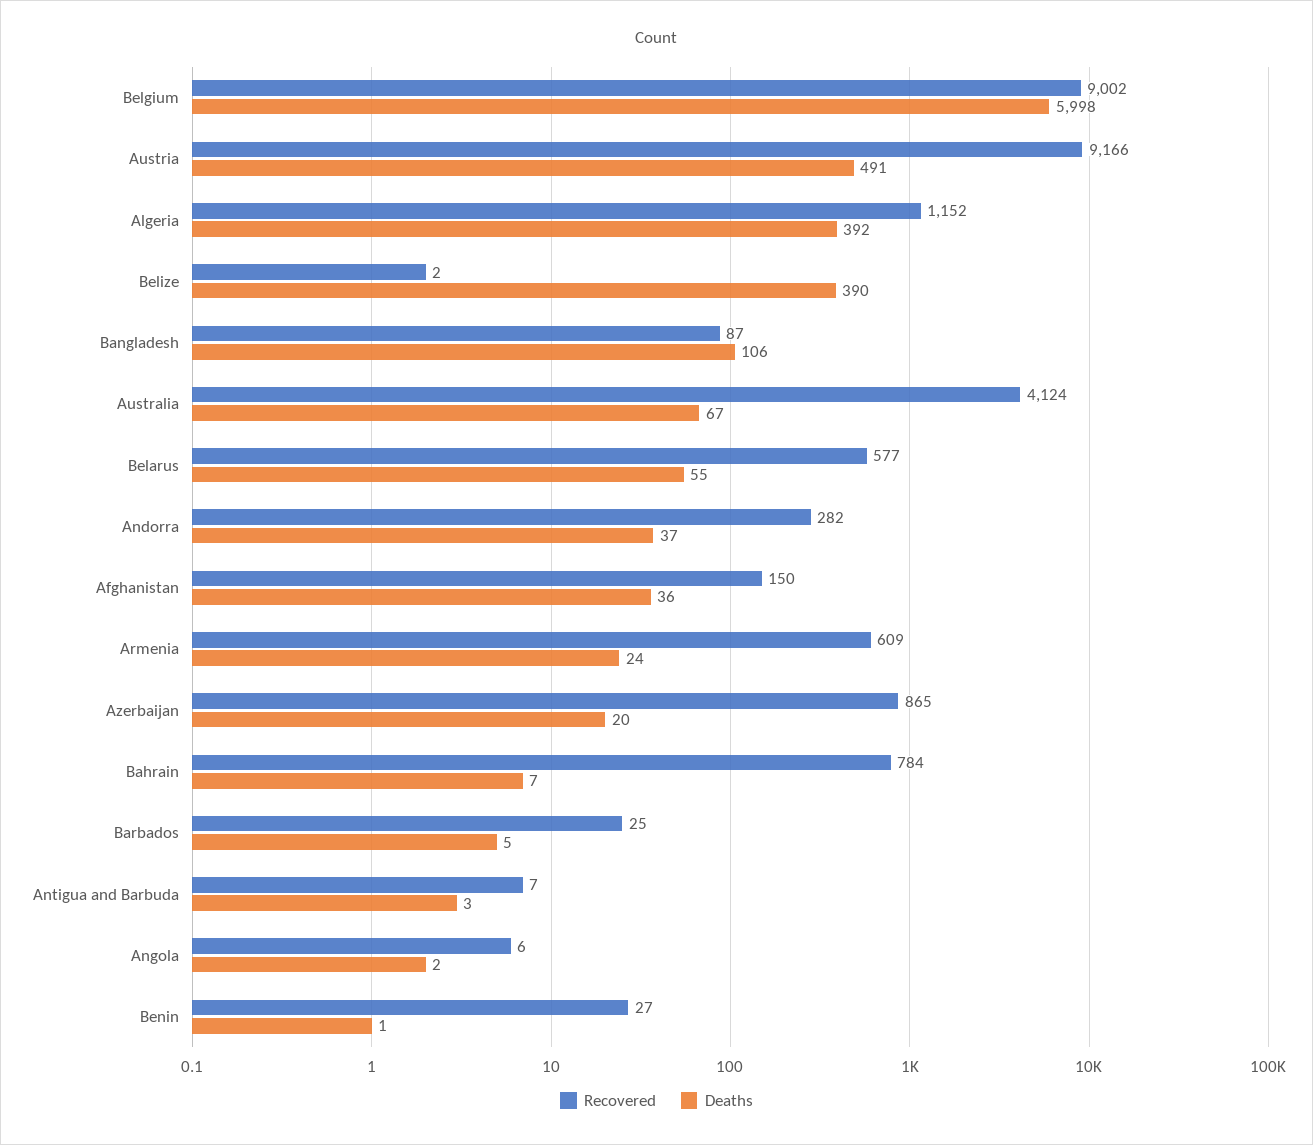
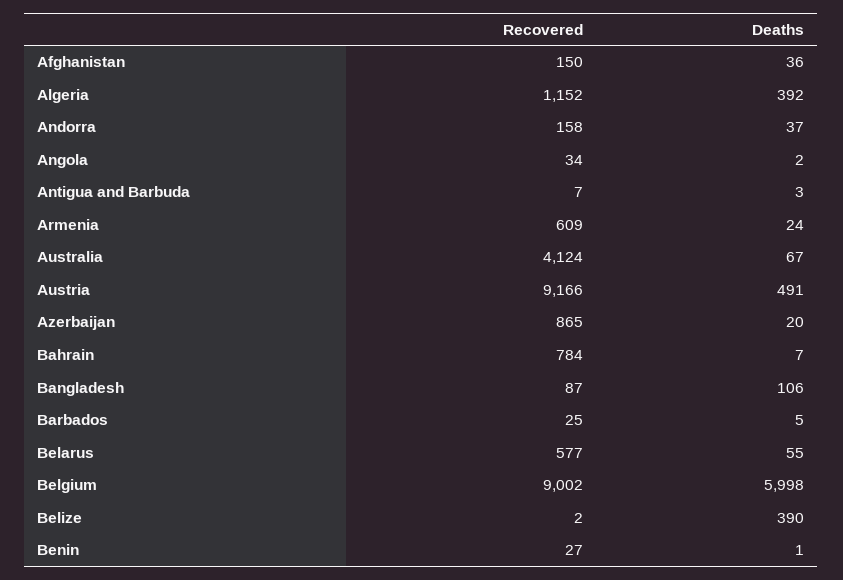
  {
    "Recovered": {
      "Belgium": 9002,
      "Austria": 9166,
      "Algeria": 1152,
      "Belize": 2,
      "Bangladesh": 87,
      "Australia": 4124,
      "Belarus": 577,
-     "Andorra": 282,
+     "Andorra": 158,
      "Afghanistan": 150,
      "Armenia": 609,
      "Azerbaijan": 865,
      "Bahrain": 784,
      "Barbados": 25,
      "Antigua and Barbuda": 7,
-     "Angola": 6,
+     "Angola": 34,
      "Benin": 27
    },
    "Deaths": {
      "Belgium": 5998,
      "Austria": 491,
      "Algeria": 392,
      "Belize": 390,
      "Bangladesh": 106,
      "Australia": 67,
      "Belarus": 55,
      "Andorra": 37,
      "Afghanistan": 36,
      "Armenia": 24,
      "Azerbaijan": 20,
      "Bahrain": 7,
      "Barbados": 5,
      "Antigua and Barbuda": 3,
      "Angola": 2,
      "Benin": 1
    }
  }

